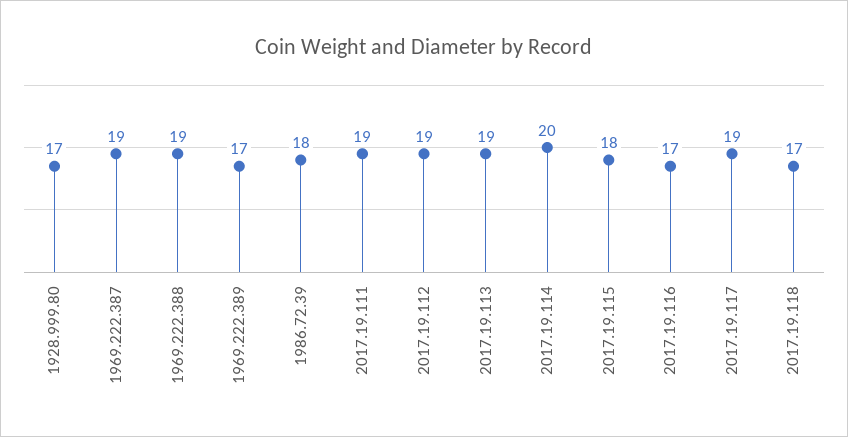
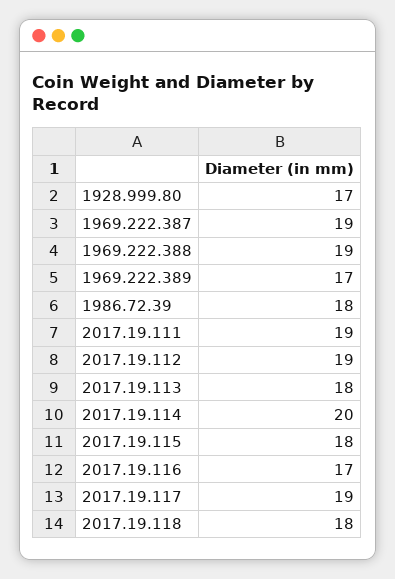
  {
    "1928.999.80": 17,
    "1969.222.387": 19,
    "1969.222.388": 19,
    "1969.222.389": 17,
    "1986.72.39": 18,
    "2017.19.111": 19,
    "2017.19.112": 19,
-   "2017.19.113": 19,
+   "2017.19.113": 18,
    "2017.19.114": 20,
    "2017.19.115": 18,
    "2017.19.116": 17,
    "2017.19.117": 19,
-   "2017.19.118": 17
+   "2017.19.118": 18
  }

